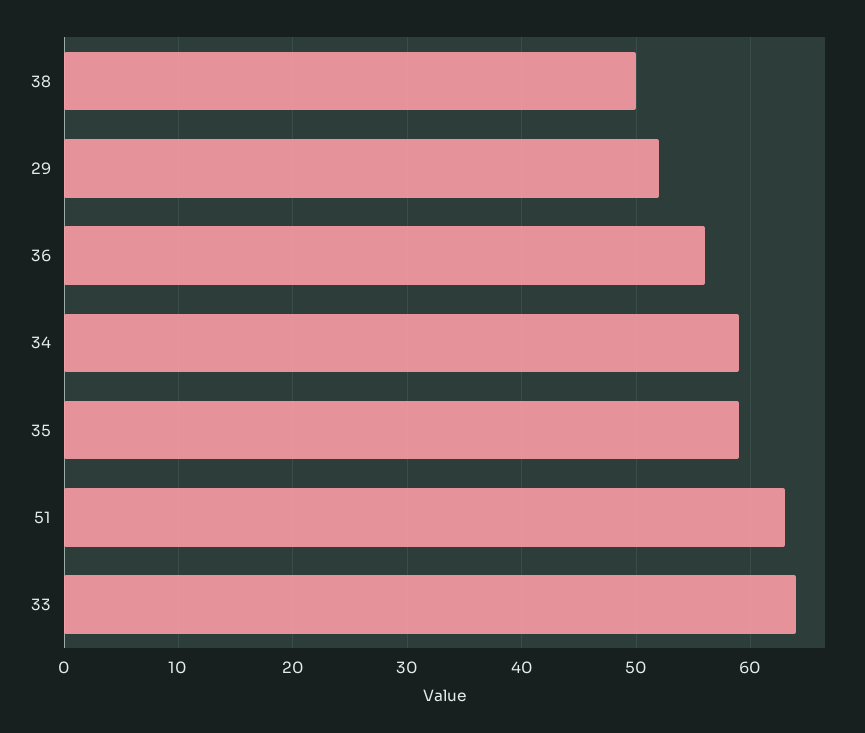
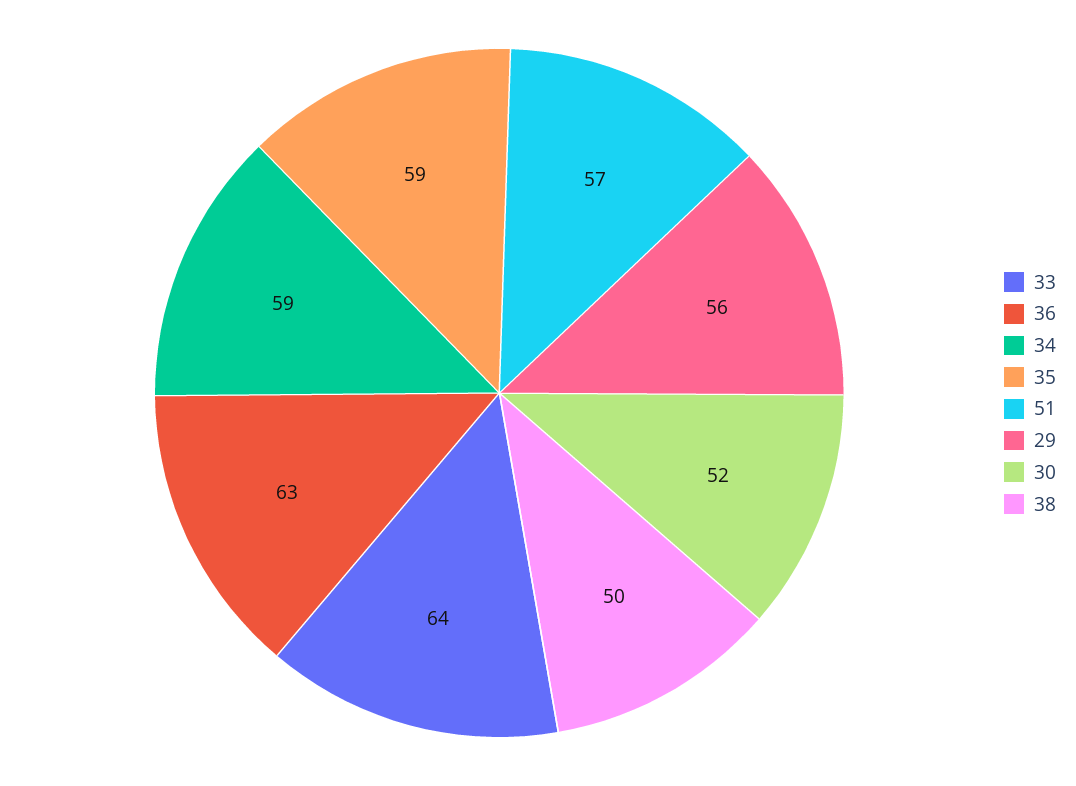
  {
    "38": 50,
-   "29": 52,
+   "29": 56,
-   "36": 56,
+   "36": 63,
    "34": 59,
    "35": 59,
-   "51": 63,
+   "51": 57,
-   "33": 64
+   "33": 64,
+   "30": 52
  }

